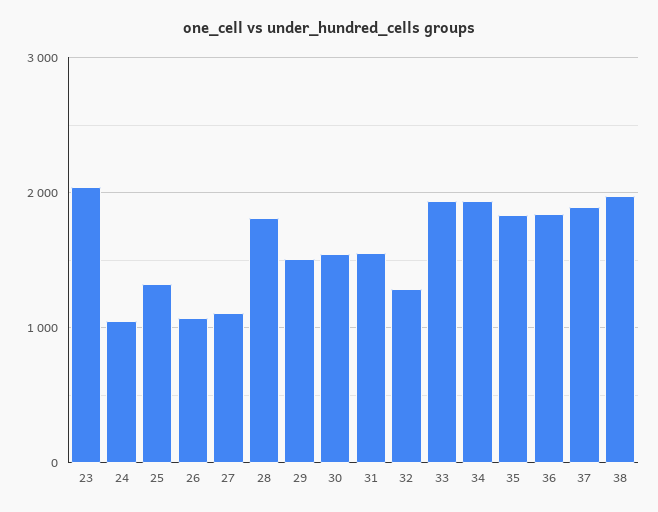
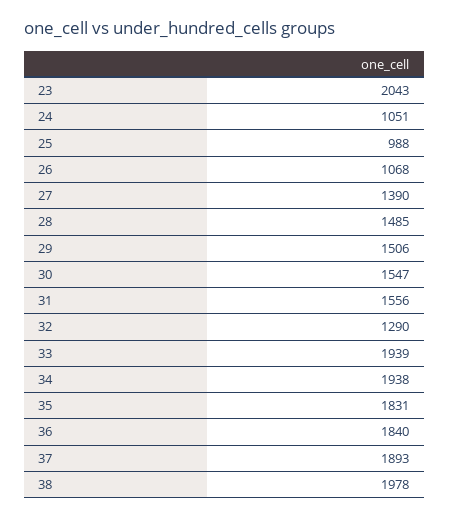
  {
    "23": 2043,
    "24": 1051,
-   "25": 1300,
+   "25": 988,
    "26": 1068,
-   "27": 1100,
+   "27": 1390,
-   "28": 1800,
+   "28": 1485,
    "29": 1506,
    "30": 1547,
    "31": 1556,
    "32": 1290,
    "33": 1939,
    "34": 1938,
    "35": 1831,
    "36": 1840,
    "37": 1893,
    "38": 1978
  }

